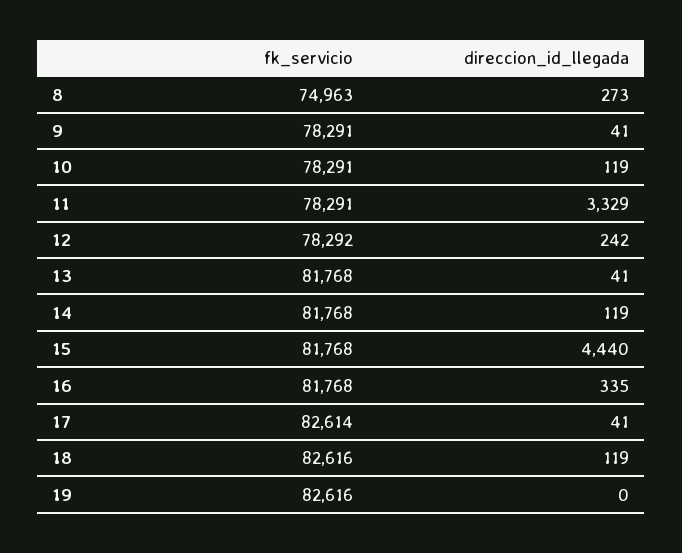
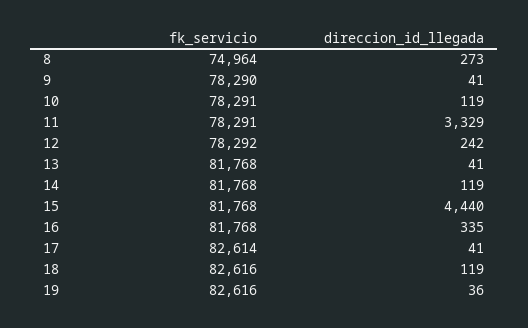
  {
    "fk_servicio": {
-     "8": 74963,
+     "8": 74964,
-     "9": 78291,
+     "9": 78290,
      "10": 78291,
      "11": 78291,
      "12": 78292,
      "13": 81768,
      "14": 81768,
      "15": 81768,
      "16": 81768,
      "17": 82614,
      "18": 82616,
      "19": 82616
    },
    "direccion_id_llegada": {
      "8": 273,
      "9": 41,
      "10": 119,
      "11": 3329,
      "12": 242,
      "13": 41,
      "14": 119,
      "15": 4440,
      "16": 335,
      "17": 41,
      "18": 119,
-     "19": 0
+     "19": 36
    }
  }

